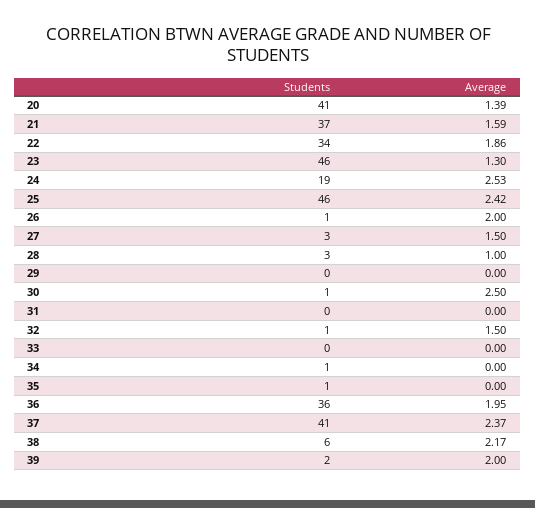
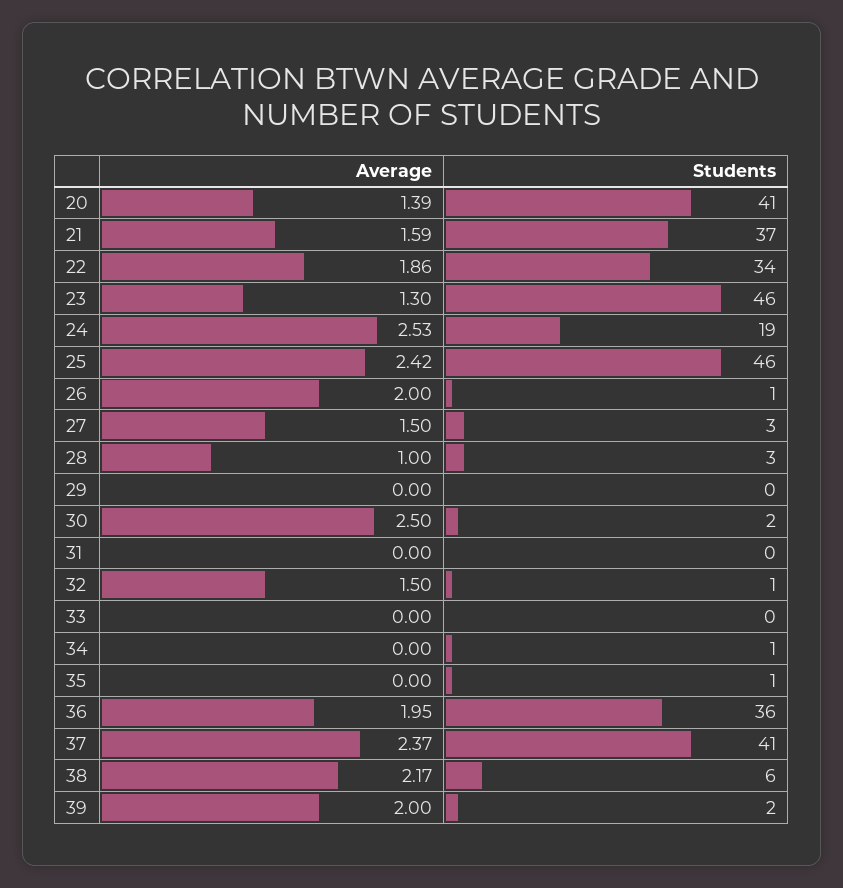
  {
    "Students": {
      "20": 41,
      "21": 37,
      "22": 34,
      "23": 46,
      "24": 19,
      "25": 46,
      "26": 1,
      "27": 3,
      "28": 3,
      "29": 0,
-     "30": 1,
+     "30": 2,
      "31": 0,
      "32": 1,
      "33": 0,
      "34": 1,
      "35": 1,
      "36": 36,
      "37": 41,
      "38": 6,
      "39": 2
    },
    "Average": {
      "20": 1.39,
      "21": 1.59,
      "22": 1.86,
      "23": 1.3,
      "24": 2.53,
      "25": 2.42,
      "26": 2,
      "27": 1.5,
      "28": 1,
      "29": 0,
      "30": 2.5,
      "31": 0,
      "32": 1.5,
      "33": 0,
      "34": 0,
      "35": 0,
      "36": 1.95,
      "37": 2.37,
      "38": 2.17,
      "39": 2
    }
  }

